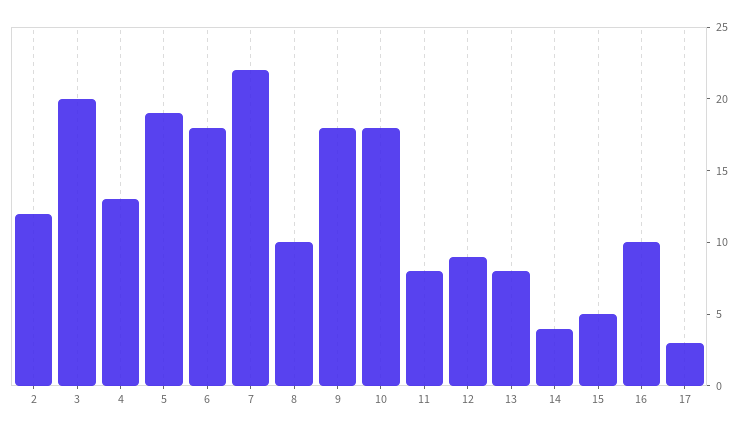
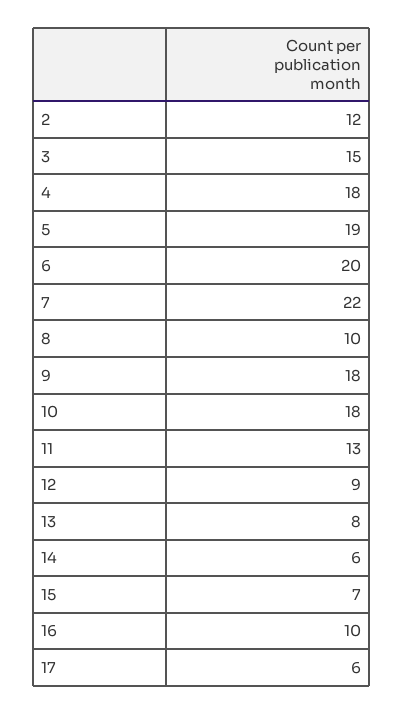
  {
    "2": 12,
-   "3": 20,
+   "3": 15,
-   "4": 13,
+   "4": 18,
    "5": 19,
-   "6": 18,
+   "6": 20,
    "7": 22,
    "8": 10,
    "9": 18,
    "10": 18,
-   "11": 8,
+   "11": 13,
    "12": 9,
    "13": 8,
-   "14": 4,
+   "14": 6,
-   "15": 5,
+   "15": 7,
    "16": 10,
-   "17": 3
+   "17": 6
  }

